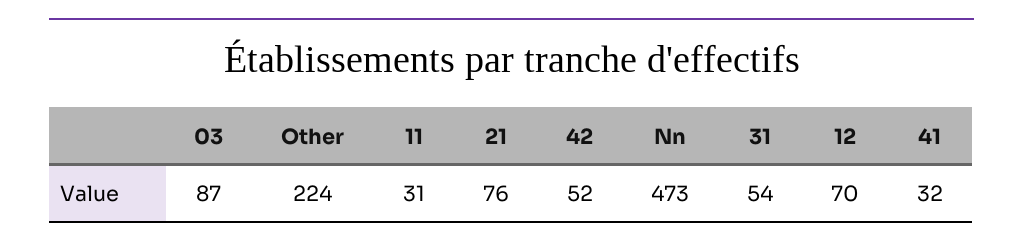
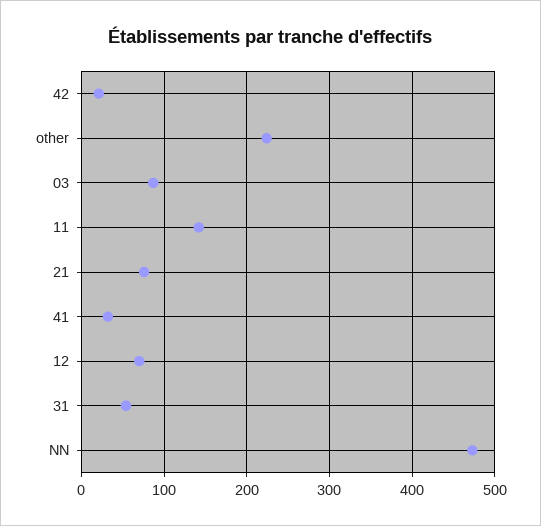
  {
    "03": 87,
    "Other": 224,
-   "11": 31,
+   "11": 140,
    "21": 76,
-   "42": 52,
+   "42": 20,
    "Nn": 473,
    "31": 54,
    "12": 70,
    "41": 32
  }

